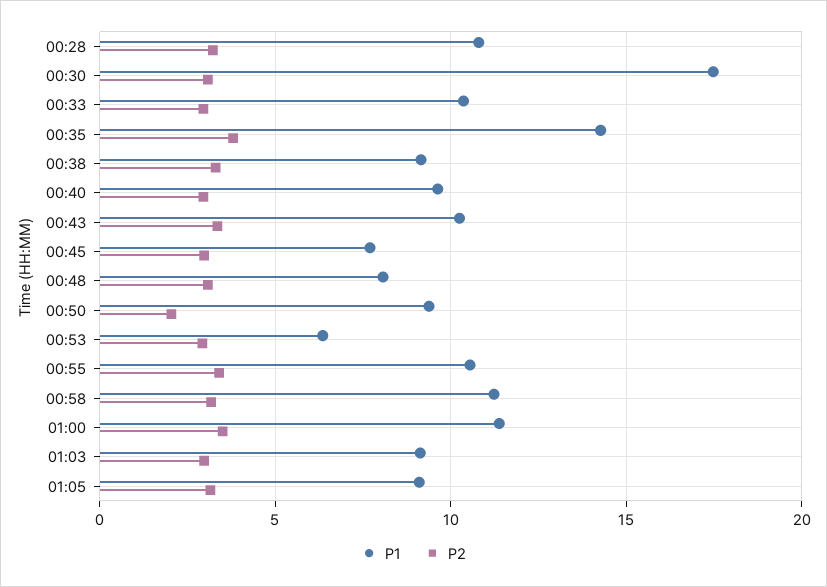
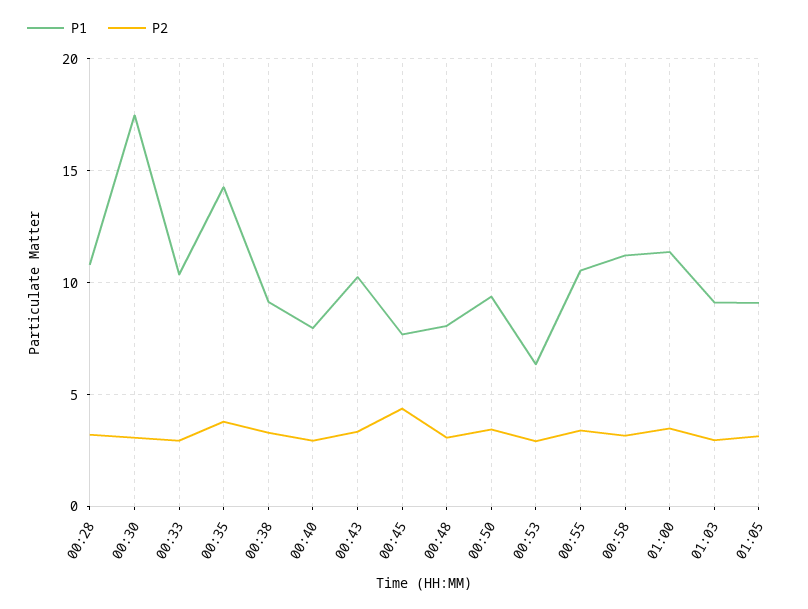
  {
    "P1": {
      "00:28": 11,
      "00:30": 17.5,
      "00:33": 10.5,
      "00:35": 14.5,
      "00:38": 9,
-     "00:40": 9.5,
+     "00:40": 8,
      "00:43": 10.5,
      "00:45": 7.5,
      "00:48": 8,
      "00:50": 9.5,
      "00:53": 6.5,
      "00:55": 10.5,
      "00:58": 11,
      "01:00": 11.5,
      "01:03": 9,
      "01:05": 9
    },
    "P2": {
      "00:28": 3,
      "00:30": 3,
      "00:33": 3,
      "00:35": 4,
      "00:38": 3.5,
      "00:40": 3,
      "00:43": 3.5,
-     "00:45": 3,
+     "00:45": 4.5,
      "00:48": 3,
-     "00:50": 2,
+     "00:50": 3.5,
      "00:53": 3,
      "00:55": 3.5,
      "00:58": 3,
      "01:00": 3.5,
      "01:03": 3,
      "01:05": 3
    }
  }

